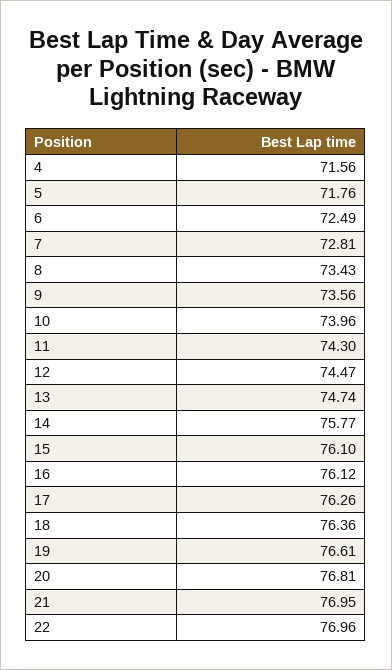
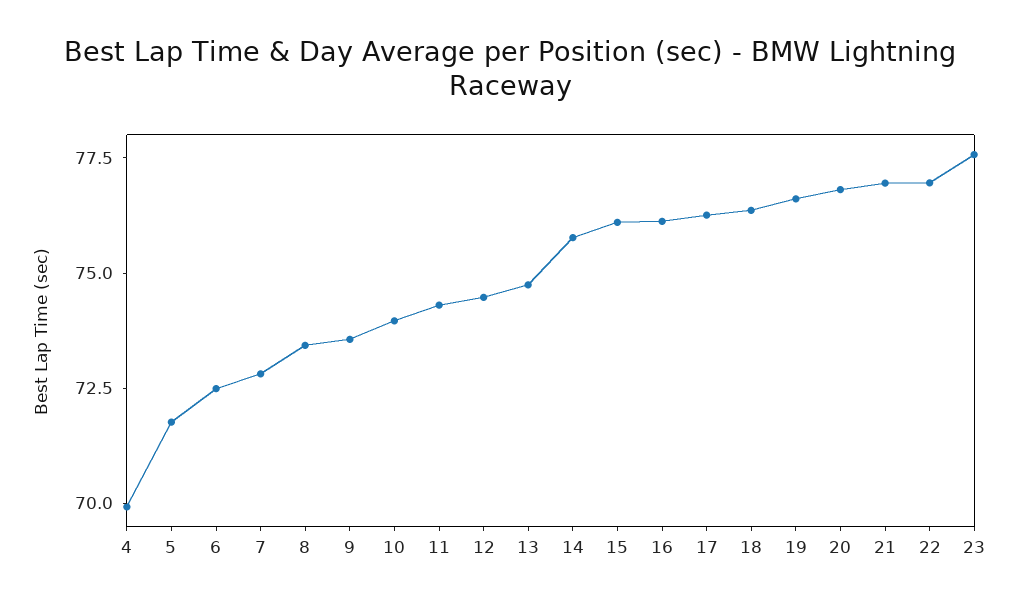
  {
-   "4": 71.56,
+   "4": 70,
    "5": 71.76,
    "6": 72.49,
    "7": 72.81,
    "8": 73.43,
    "9": 73.56,
    "10": 73.96,
    "11": 74.3,
    "12": 74.47,
    "13": 74.74,
    "14": 75.77,
    "15": 76.1,
    "16": 76.12,
    "17": 76.26,
    "18": 76.36,
    "19": 76.61,
    "20": 76.81,
    "21": 76.95,
-   "22": 76.96
+   "22": 76.96,
+   "23": 77.5
  }

